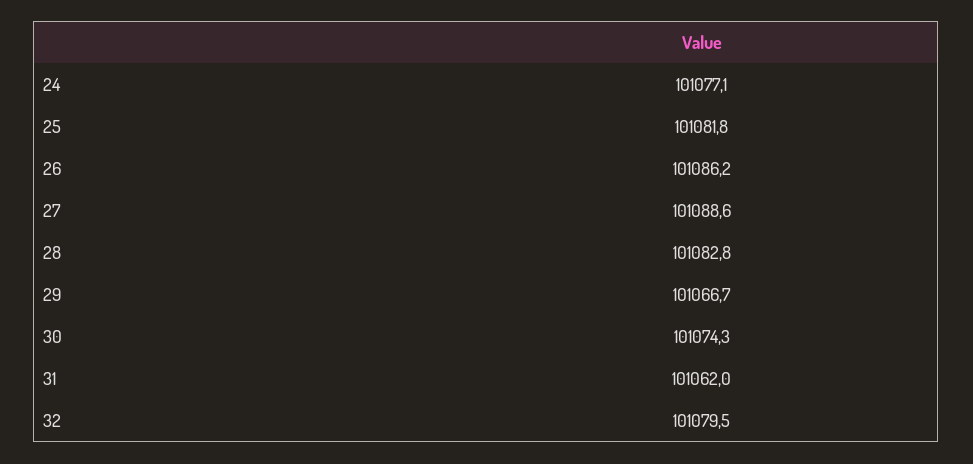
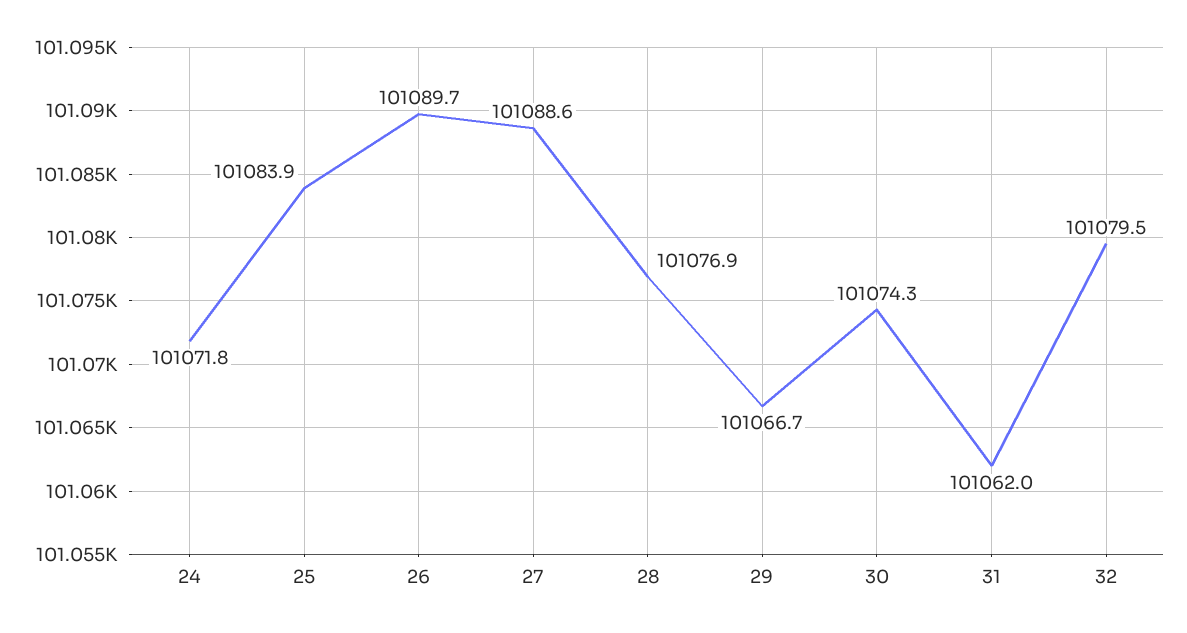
  {
-   "24": 101077.1,
+   "24": 101071.8,
-   "25": 101081.8,
+   "25": 101083.9,
-   "26": 101086.2,
+   "26": 101089.7,
    "27": 101088.6,
-   "28": 101082.8,
+   "28": 101076.9,
    "29": 101066.7,
    "30": 101074.3,
    "31": 101062,
    "32": 101079.5
  }

